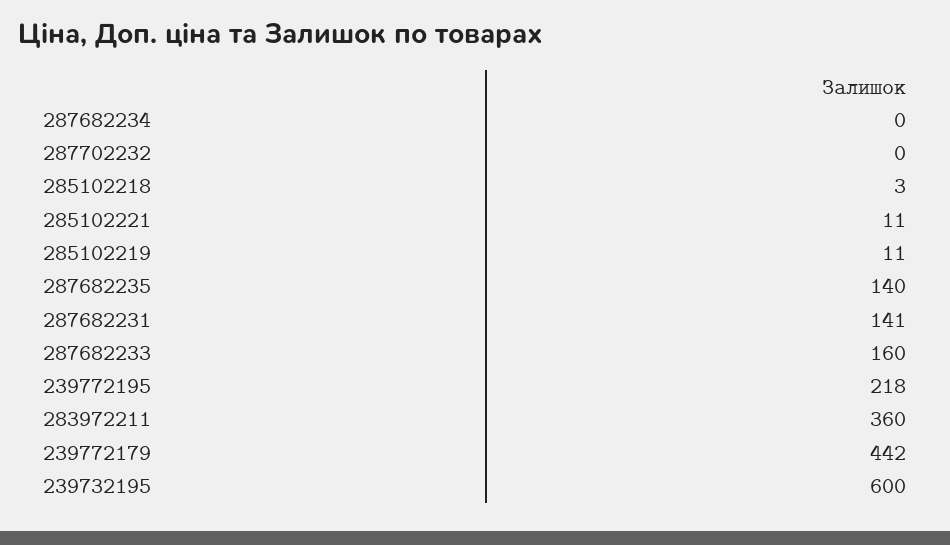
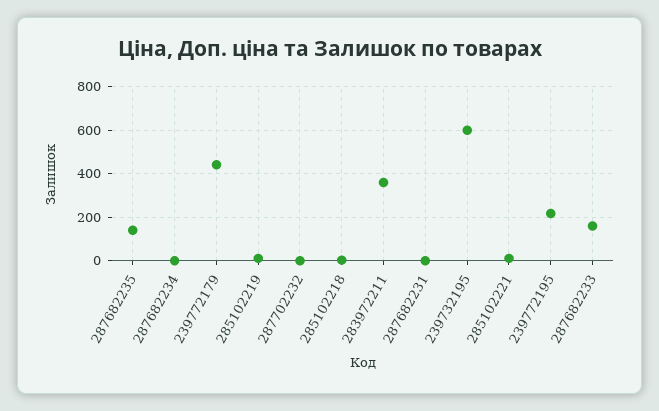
  {
    "287682234": 0,
    "287702232": 0,
    "285102218": 3,
    "285102221": 11,
    "285102219": 11,
    "287682235": 140,
-   "287682231": 141,
+   "287682231": 0,
    "287682233": 160,
    "239772195": 218,
    "283972211": 360,
    "239772179": 442,
    "239732195": 600
  }

